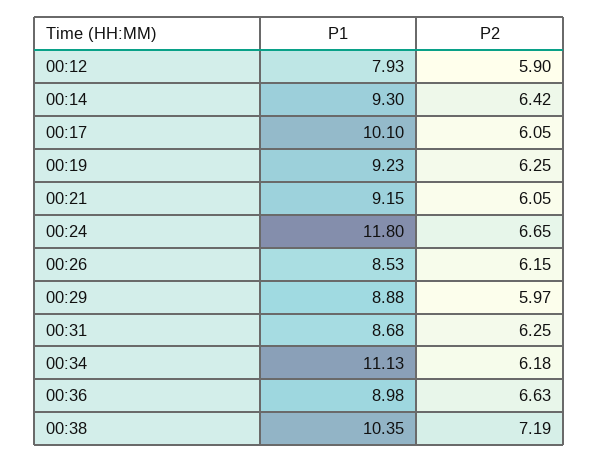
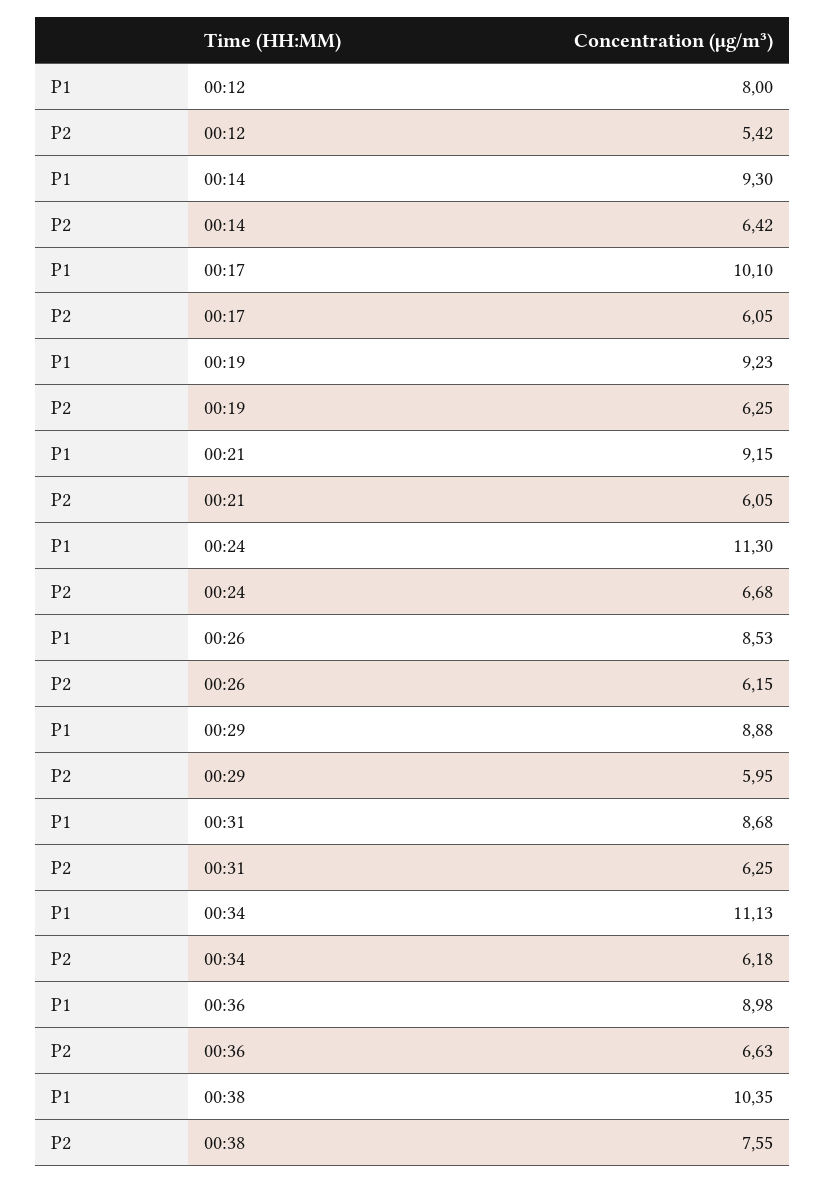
  {
    "P1": {
-     "00:12": 7.93,
+     "00:12": 8,
      "00:14": 9.3,
      "00:17": 10.1,
      "00:19": 9.23,
      "00:21": 9.15,
-     "00:24": 11.8,
+     "00:24": 11.3,
      "00:26": 8.53,
      "00:29": 8.88,
      "00:31": 8.68,
      "00:34": 11.13,
      "00:36": 8.98,
      "00:38": 10.35
    },
    "P2": {
-     "00:12": 5.9,
+     "00:12": 5.42,
      "00:14": 6.42,
      "00:17": 6.05,
      "00:19": 6.25,
      "00:21": 6.05,
-     "00:24": 6.65,
+     "00:24": 6.68,
      "00:26": 6.15,
-     "00:29": 5.97,
+     "00:29": 5.95,
      "00:31": 6.25,
      "00:34": 6.18,
      "00:36": 6.63,
-     "00:38": 7.19
+     "00:38": 7.55
    }
  }

